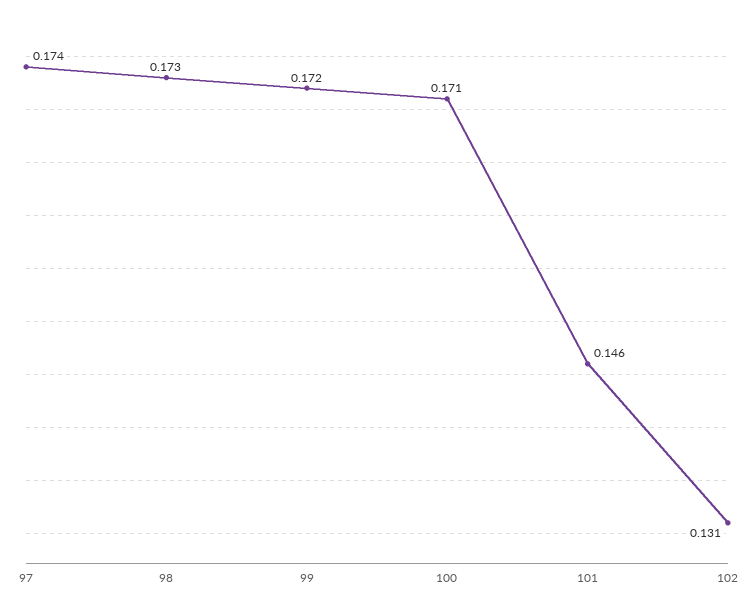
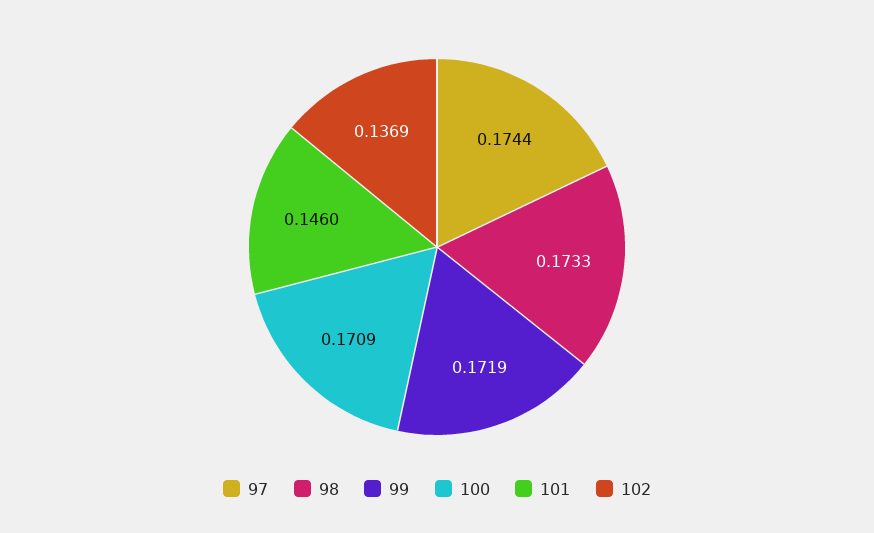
  {
    "97": 0.1744,
    "98": 0.1733,
    "99": 0.1719,
    "100": 0.1709,
    "101": 0.146,
-   "102": 0.131
+   "102": 0.1369
  }

